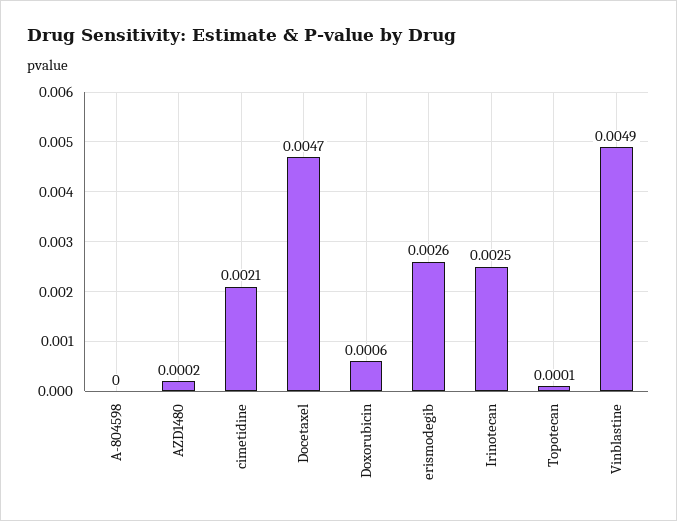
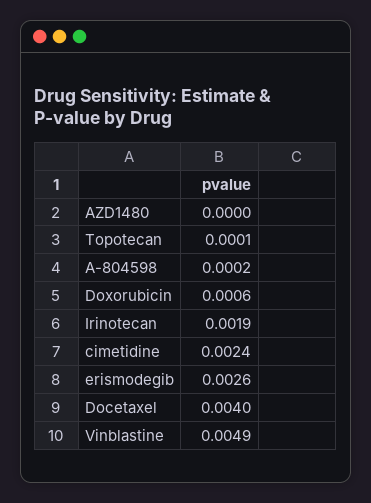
  {
-   "A-804598": 0,
+   "A-804598": 0.0002,
-   "AZD1480": 0.0002,
+   "AZD1480": 0,
-   "cimetidine": 0.0021,
+   "cimetidine": 0.0024,
-   "Docetaxel": 0.0047,
+   "Docetaxel": 0.004,
    "Doxorubicin": 0.0006,
    "erismodegib": 0.0026,
-   "Irinotecan": 0.0025,
+   "Irinotecan": 0.0019,
    "Topotecan": 0.0001,
    "Vinblastine": 0.0049
  }

